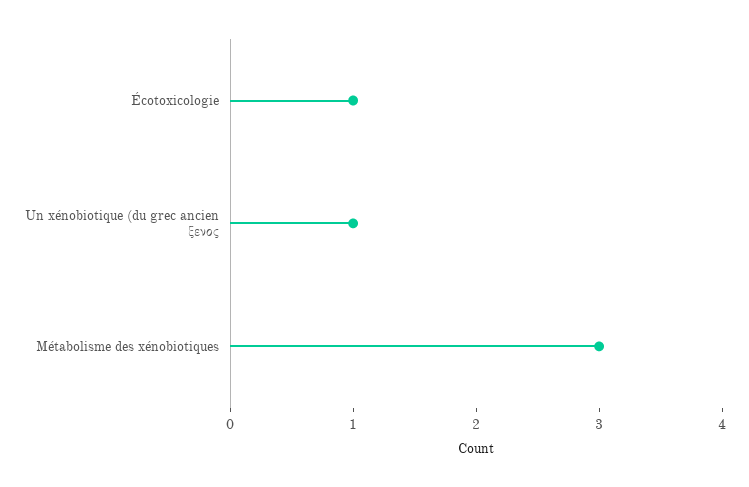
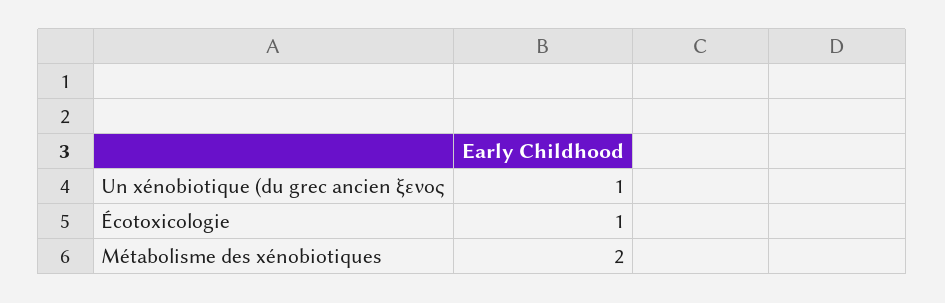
  {
    "Écotoxicologie": 1,
    "Un xénobiotique (du grec ancien ξενος": 1,
-   "Métabolisme des xénobiotiques": 3
+   "Métabolisme des xénobiotiques": 2
  }

